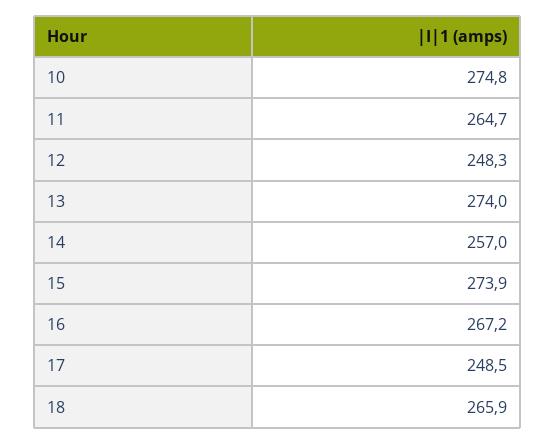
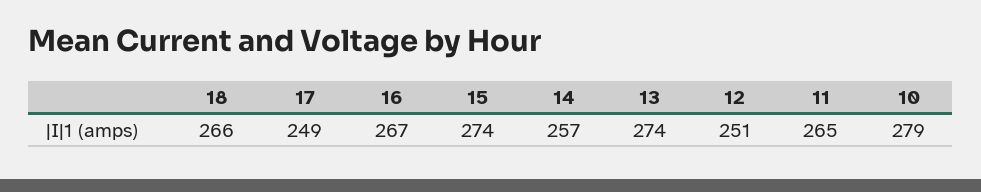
  {
-   "10": 274.8,
+   "10": 279,
    "11": 264.7,
-   "12": 248.3,
+   "12": 251,
    "13": 274,
    "14": 257,
    "15": 273.9,
    "16": 267.2,
    "17": 248.5,
    "18": 265.9
  }

